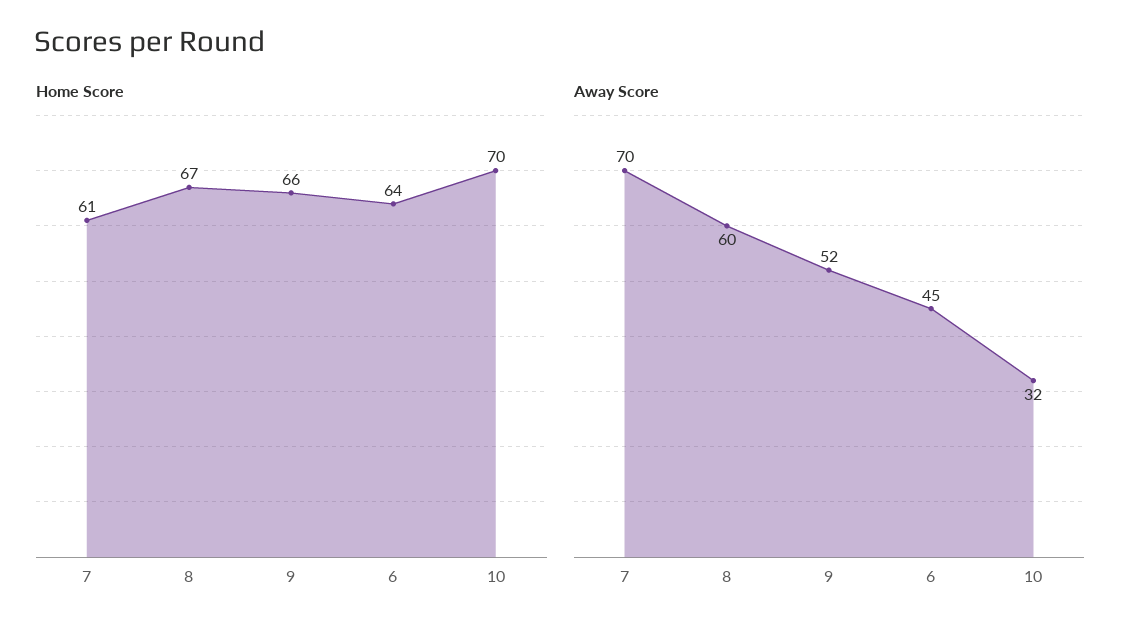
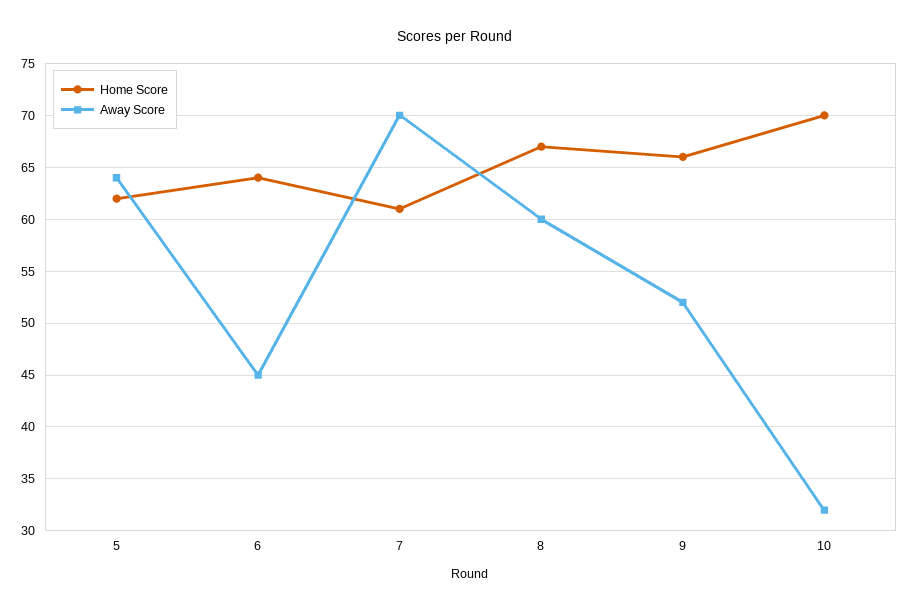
  {
    "Home Score": {
      "7": 61,
      "8": 67,
      "9": 66,
      "6": 64,
-     "10": 70
+     "10": 70,
+     "5": 62
    },
    "Away Score": {
      "7": 70,
      "8": 60,
      "9": 52,
      "6": 45,
-     "10": 32
+     "10": 32,
+     "5": 64
    }
  }

